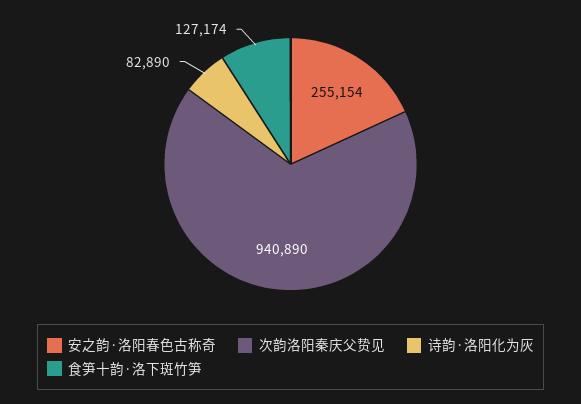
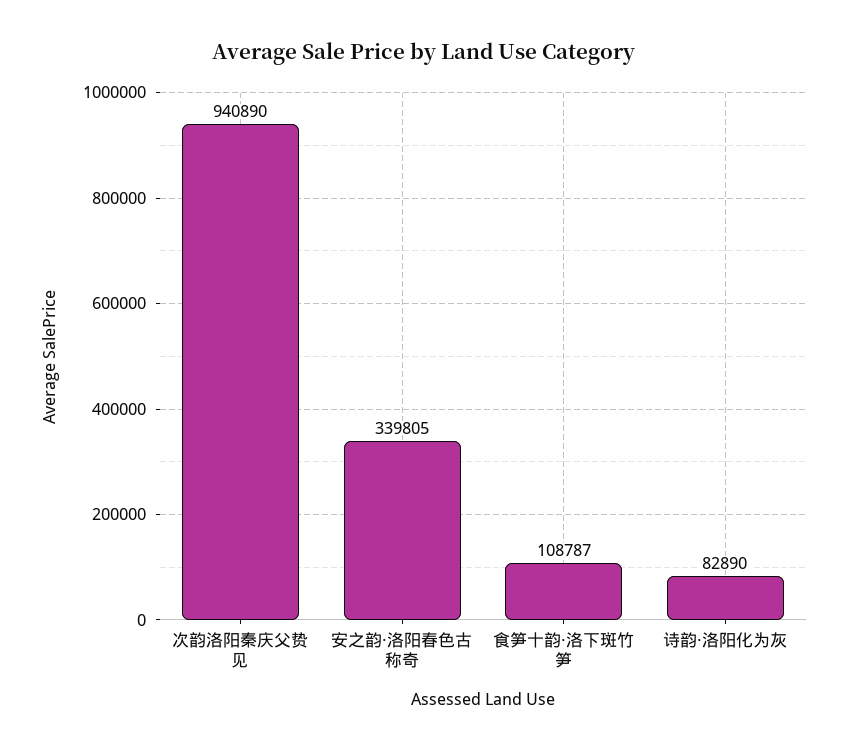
  {
-   "安之韵·洛阳春色古称奇": 255154,
+   "安之韵·洛阳春色古称奇": 339805,
    "次韵洛阳秦庆父贽见": 940890,
    "诗韵·洛阳化为灰": 82890,
-   "食笋十韵·洛下斑竹笋": 127174
+   "食笋十韵·洛下斑竹笋": 108787
  }

